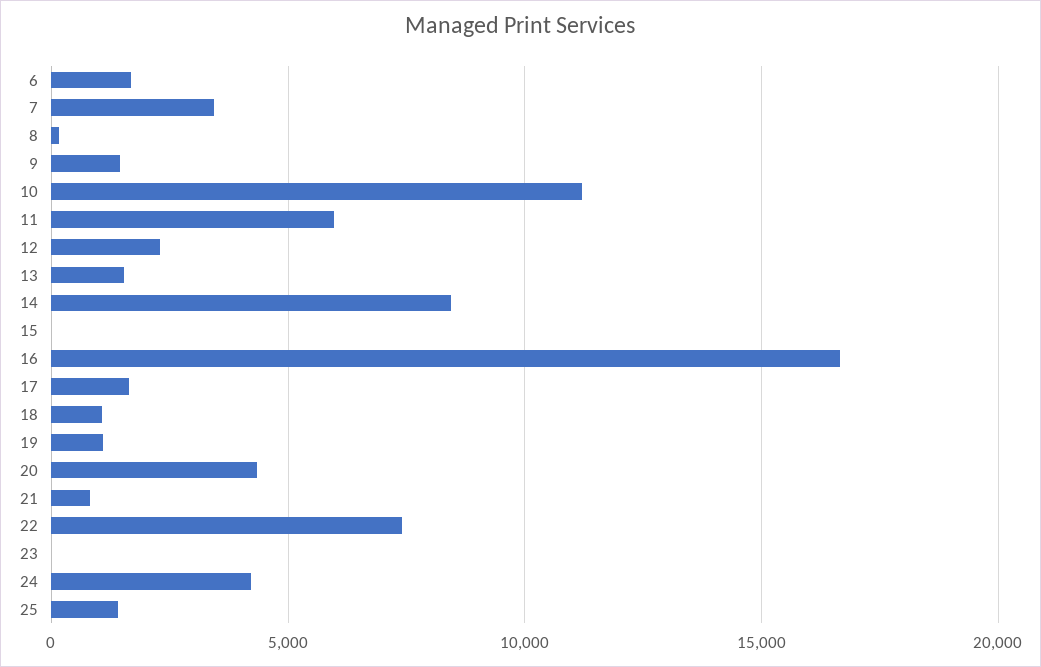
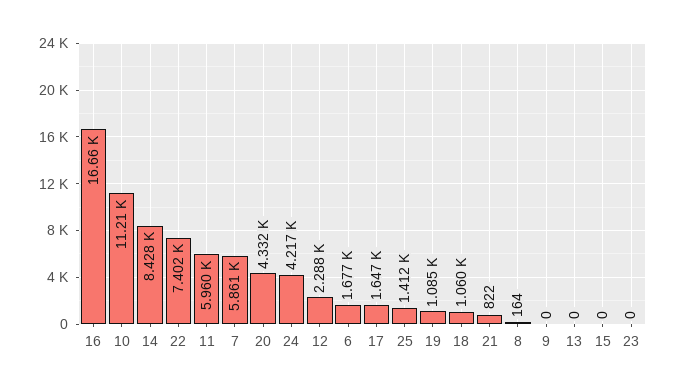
  {
    "6": 1677,
-   "7": 3500,
+   "7": 5861,
    "8": 164,
-   "9": 1500,
+   "9": 0,
    "10": 11210,
    "11": 5960,
    "12": 2288,
-   "13": 1500,
+   "13": 0,
    "14": 8428,
    "15": 0,
    "16": 16660,
    "17": 1647,
    "18": 1060,
    "19": 1085,
    "20": 4332,
    "21": 822,
    "22": 7402,
    "23": 0,
    "24": 4217,
    "25": 1412
  }

